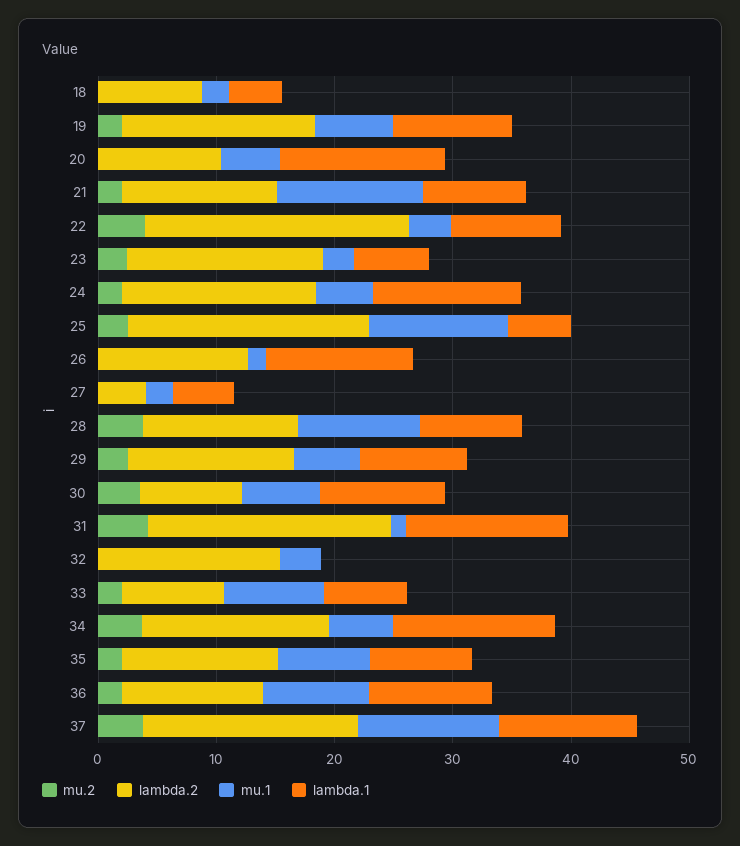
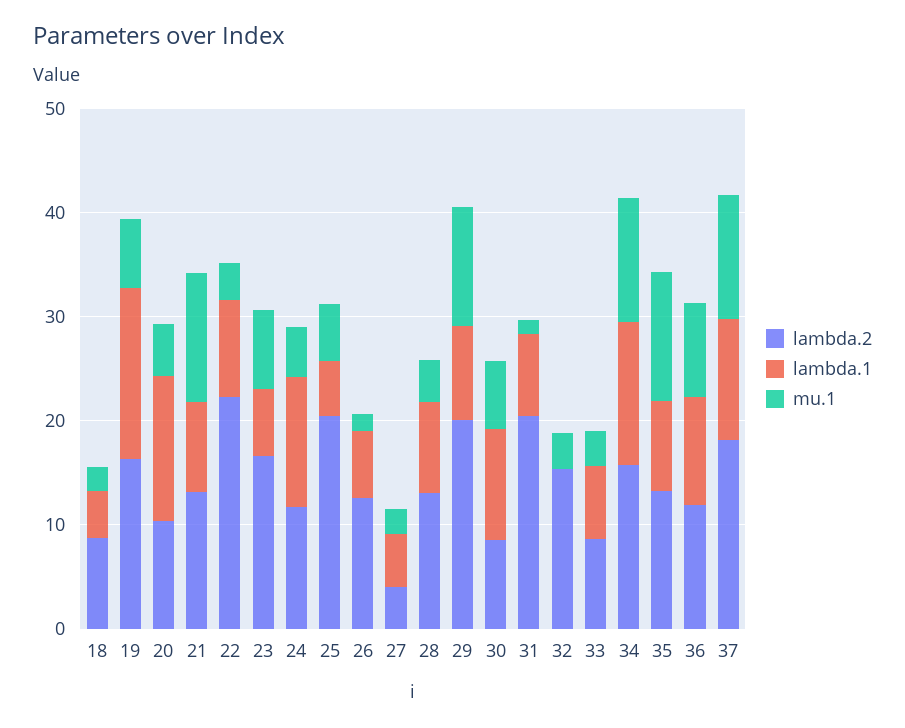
  {
-   "mu.2": {
-     "18": 0,
-     "19": 2,
-     "20": 0,
-     "21": 2,
-     "22": 4,
-     "23": 2,
-     "24": 2,
-     "25": 2,
-     "26": 0,
-     "27": 0,
-     "28": 4,
-     "29": 2,
-     "30": 4,
-     "31": 4,
-     "32": 0,
-     "33": 2,
-     "34": 4,
-     "35": 2,
-     "36": 2,
-     "37": 4
-   },
    "lambda.2": {
      "18": 8,
      "19": 16,
      "20": 10,
      "21": 14,
      "22": 22,
      "23": 16,
-     "24": 16,
+     "24": 12,
      "25": 20,
      "26": 12,
      "27": 4,
      "28": 14,
-     "29": 14,
+     "29": 20,
      "30": 8,
      "31": 20,
      "32": 16,
      "33": 8,
      "34": 16,
      "35": 14,
      "36": 12,
      "37": 18
    },
    "mu.1": {
      "18": 2,
      "19": 6,
      "20": 4,
      "21": 12,
      "22": 4,
-     "23": 2,
+     "23": 8,
      "24": 4,
-     "25": 12,
+     "25": 6,
      "26": 2,
      "27": 2,
-     "28": 10,
+     "28": 4,
-     "29": 6,
+     "29": 12,
      "30": 6,
      "31": 2,
      "32": 4,
-     "33": 8,
+     "33": 4,
-     "34": 6,
+     "34": 12,
-     "35": 8,
+     "35": 12,
      "36": 8,
      "37": 12
    },
    "lambda.1": {
      "18": 4,
-     "19": 10,
+     "19": 16,
      "20": 14,
      "21": 8,
      "22": 10,
      "23": 6,
      "24": 12,
      "25": 6,
-     "26": 12,
+     "26": 6,
      "27": 6,
      "28": 8,
      "29": 10,
      "30": 10,
-     "31": 14,
+     "31": 8,
      "32": 0,
      "33": 8,
      "34": 14,
      "35": 8,
      "36": 10,
      "37": 12
    }
  }

